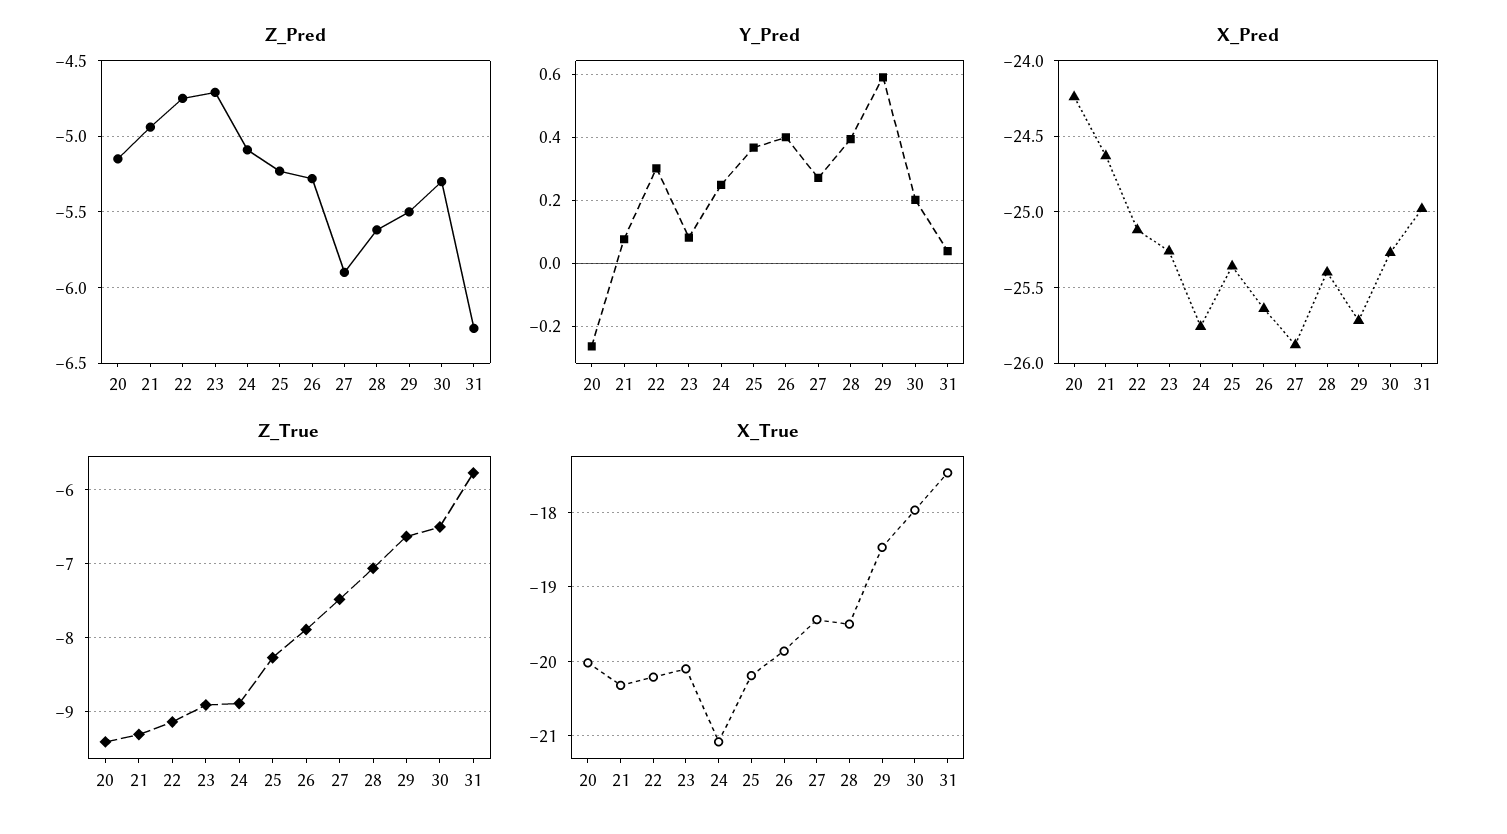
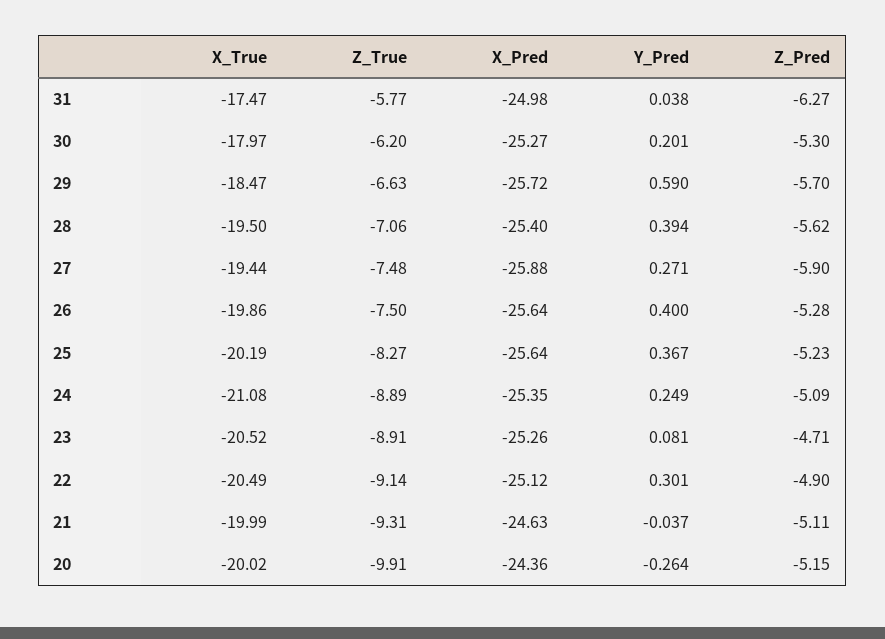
  {
    "Z_Pred": {
      "20": -5.15,
-     "21": -4.95,
+     "21": -5.11,
-     "22": -4.75,
+     "22": -4.9,
      "23": -4.71,
      "24": -5.09,
      "25": -5.23,
      "26": -5.28,
      "27": -5.9,
      "28": -5.62,
-     "29": -5.5,
+     "29": -5.7,
      "30": -5.3,
      "31": -6.27
    },
    "Y_Pred": {
      "20": -0.264,
-     "21": 0.08,
+     "21": -0.037,
      "22": 0.301,
      "23": 0.081,
      "24": 0.249,
      "25": 0.367,
      "26": 0.4,
      "27": 0.271,
      "28": 0.394,
      "29": 0.59,
      "30": 0.201,
      "31": 0.038
    },
    "X_Pred": {
-     "20": -24.25,
+     "20": -24.36,
      "21": -24.63,
      "22": -25.12,
      "23": -25.26,
-     "24": -25.75,
+     "24": -25.35,
-     "25": -25.35,
+     "25": -25.64,
      "26": -25.64,
      "27": -25.88,
      "28": -25.4,
      "29": -25.72,
      "30": -25.27,
      "31": -24.98
    },
    "Z_True": {
-     "20": -9.4,
+     "20": -9.91,
      "21": -9.31,
      "22": -9.14,
      "23": -8.91,
      "24": -8.89,
      "25": -8.27,
-     "26": -7.9,
+     "26": -7.5,
      "27": -7.48,
      "28": -7.06,
      "29": -6.63,
-     "30": -6.5,
+     "30": -6.2,
      "31": -5.77
    },
    "X_True": {
      "20": -20.02,
-     "21": -20.3,
+     "21": -19.99,
-     "22": -20.2,
+     "22": -20.49,
-     "23": -20.1,
+     "23": -20.52,
      "24": -21.08,
      "25": -20.19,
      "26": -19.86,
      "27": -19.44,
      "28": -19.5,
      "29": -18.47,
      "30": -17.97,
      "31": -17.47
    }
  }

